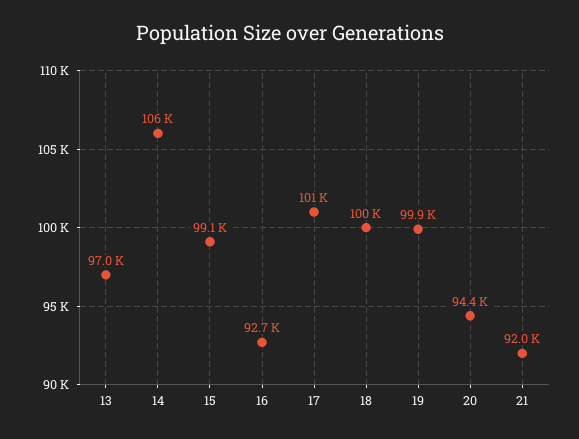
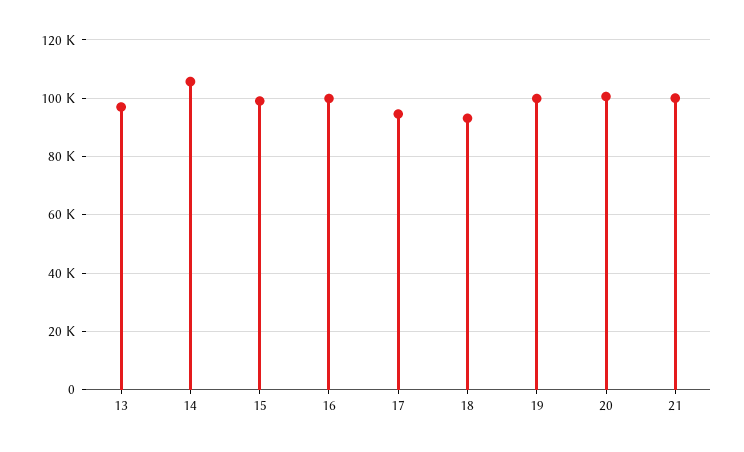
  {
    "13": 97000,
    "14": 106000,
    "15": 99100,
-   "16": 92700,
+   "16": 100000,
-   "17": 101000,
+   "17": 95000,
-   "18": 100000,
+   "18": 92500,
    "19": 99900,
-   "20": 94400,
+   "20": 100000,
-   "21": 92000
+   "21": 100000
  }

